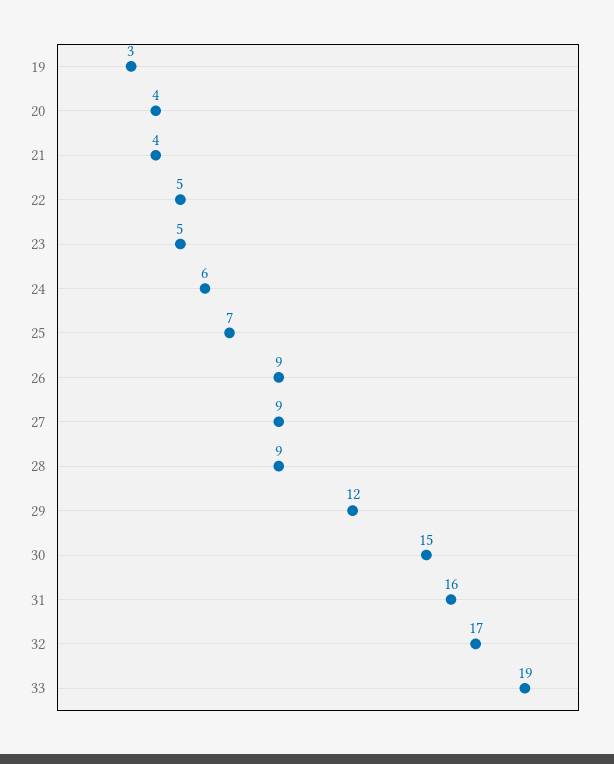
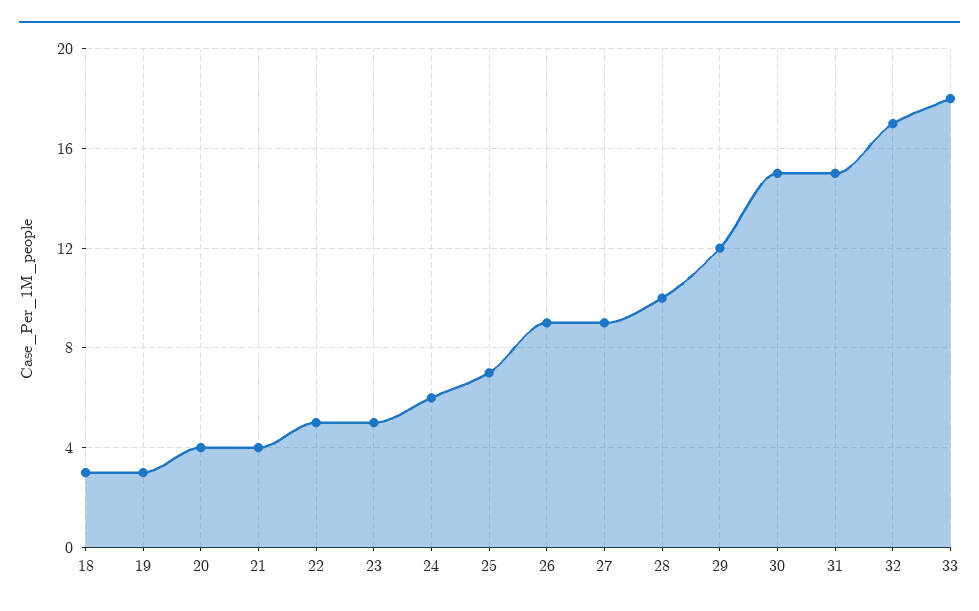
  {
    "19": 3,
    "20": 4,
    "21": 4,
    "22": 5,
    "23": 5,
    "24": 6,
    "25": 7,
    "26": 9,
    "27": 9,
-   "28": 9,
+   "28": 10,
    "29": 12,
    "30": 15,
-   "31": 16,
+   "31": 15,
    "32": 17,
-   "33": 19
+   "33": 18,
+   "18": 3
  }

